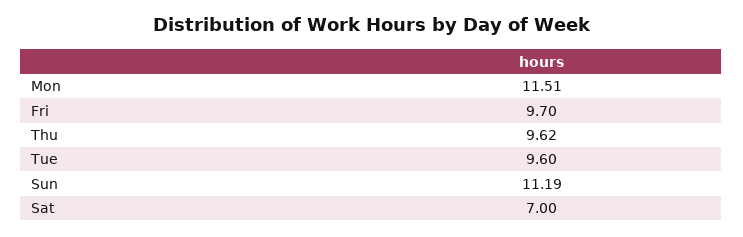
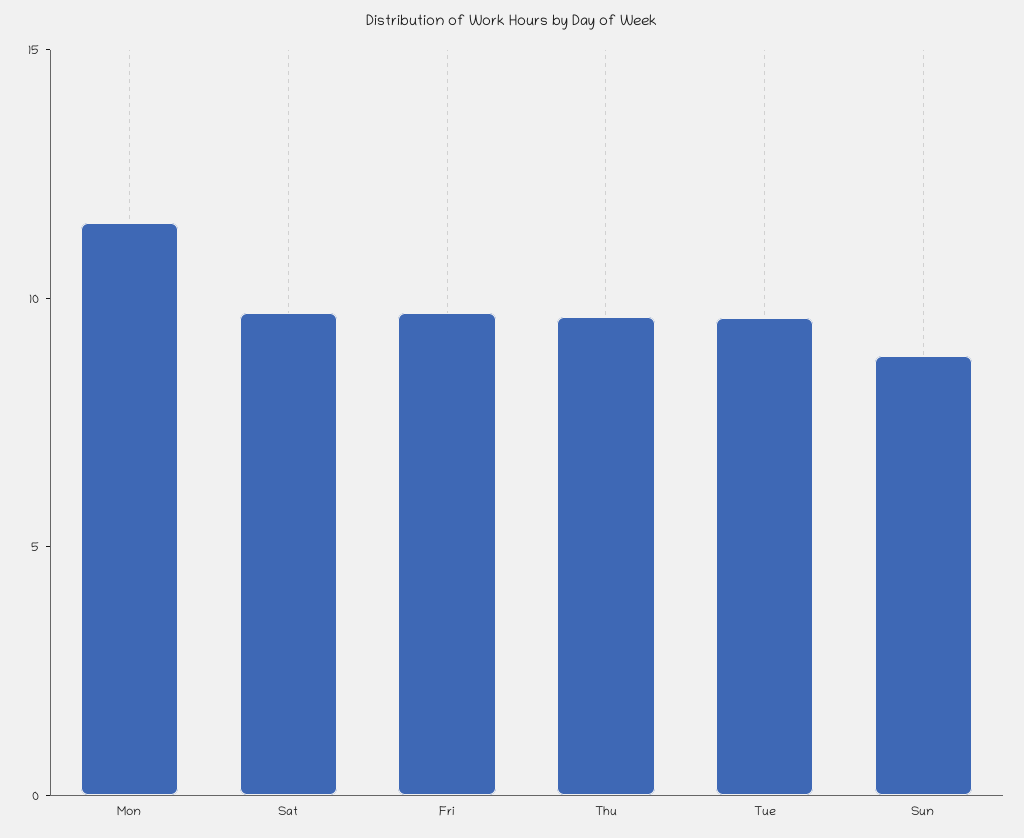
  {
    "Mon": 11.51,
    "Fri": 9.7,
    "Thu": 9.62,
    "Tue": 9.6,
-   "Sun": 11.19,
+   "Sun": 9,
-   "Sat": 7
+   "Sat": 10
  }

